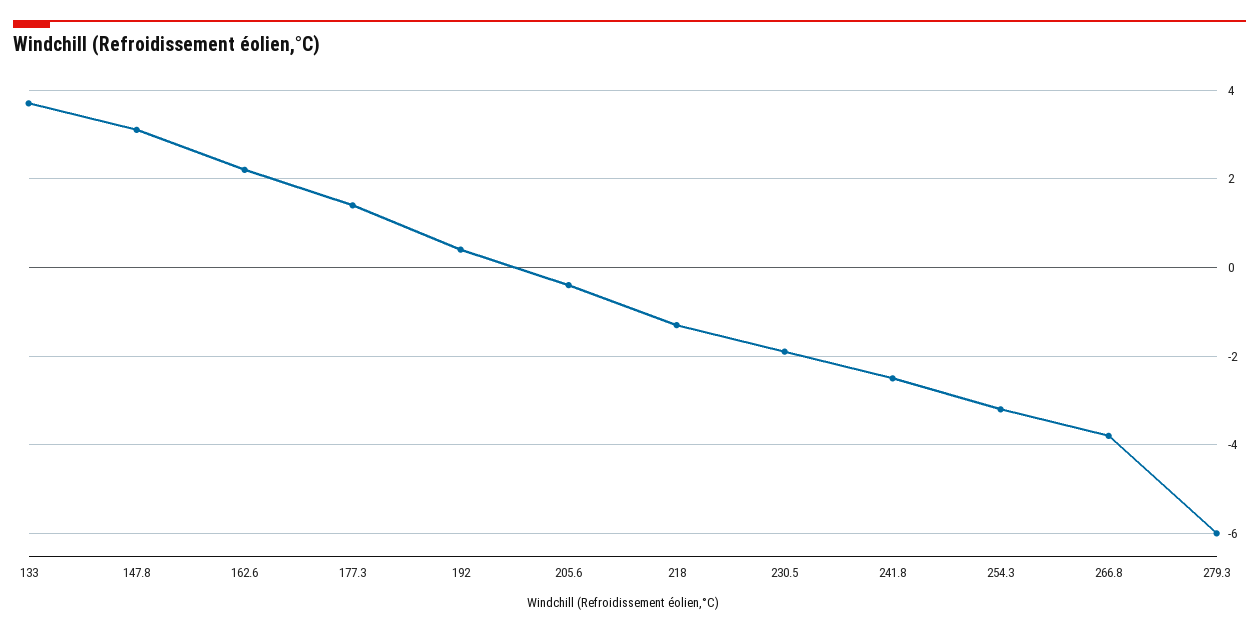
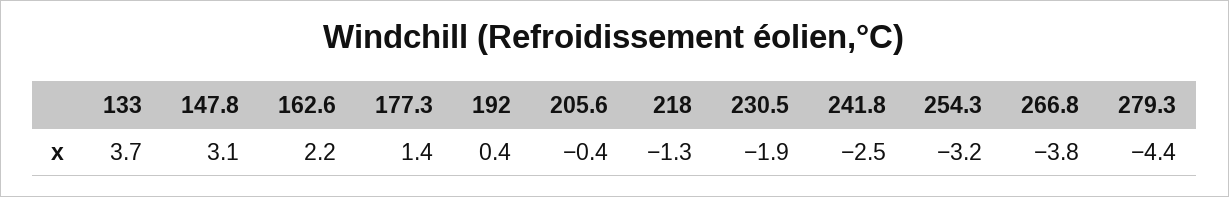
  {
    "133": 3.7,
    "147.8": 3.1,
    "162.6": 2.2,
    "177.3": 1.4,
    "192": 0.4,
    "205.6": -0.4,
    "218": -1.3,
    "230.5": -1.9,
    "241.8": -2.5,
    "254.3": -3.2,
    "266.8": -3.8,
-   "279.3": -6
+   "279.3": -4.4
  }

